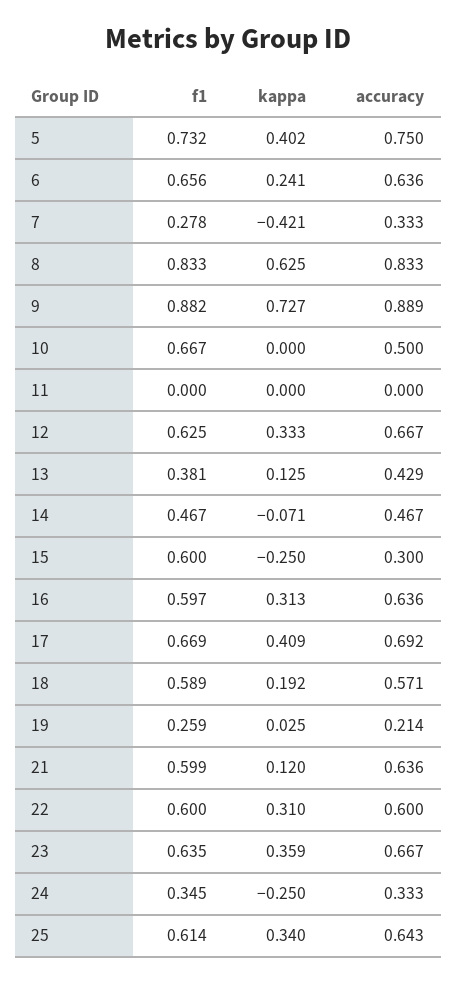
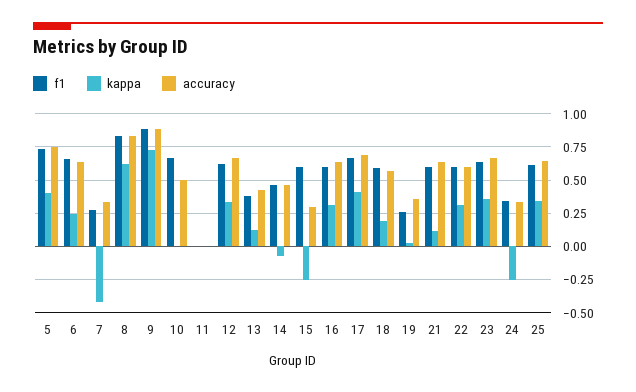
  {
    "f1": {
      "5": 0.732,
      "6": 0.656,
      "7": 0.278,
      "8": 0.833,
      "9": 0.882,
      "10": 0.667,
      "11": 0,
      "12": 0.625,
      "13": 0.381,
      "14": 0.467,
      "15": 0.6,
      "16": 0.597,
      "17": 0.669,
      "18": 0.589,
      "19": 0.259,
      "21": 0.599,
      "22": 0.6,
      "23": 0.635,
      "24": 0.345,
      "25": 0.614
    },
    "kappa": {
      "5": 0.402,
      "6": 0.241,
      "7": -0.421,
      "8": 0.625,
      "9": 0.727,
      "10": 0,
      "11": 0,
      "12": 0.333,
      "13": 0.125,
      "14": -0.071,
      "15": -0.25,
      "16": 0.313,
      "17": 0.409,
      "18": 0.192,
      "19": 0.025,
      "21": 0.12,
      "22": 0.31,
      "23": 0.359,
      "24": -0.25,
      "25": 0.34
    },
    "accuracy": {
      "5": 0.75,
      "6": 0.636,
      "7": 0.333,
      "8": 0.833,
      "9": 0.889,
      "10": 0.5,
      "11": 0,
      "12": 0.667,
      "13": 0.429,
      "14": 0.467,
      "15": 0.3,
      "16": 0.636,
      "17": 0.692,
      "18": 0.571,
-     "19": 0.214,
+     "19": 0.35,
      "21": 0.636,
      "22": 0.6,
      "23": 0.667,
      "24": 0.333,
      "25": 0.643
    }
  }

